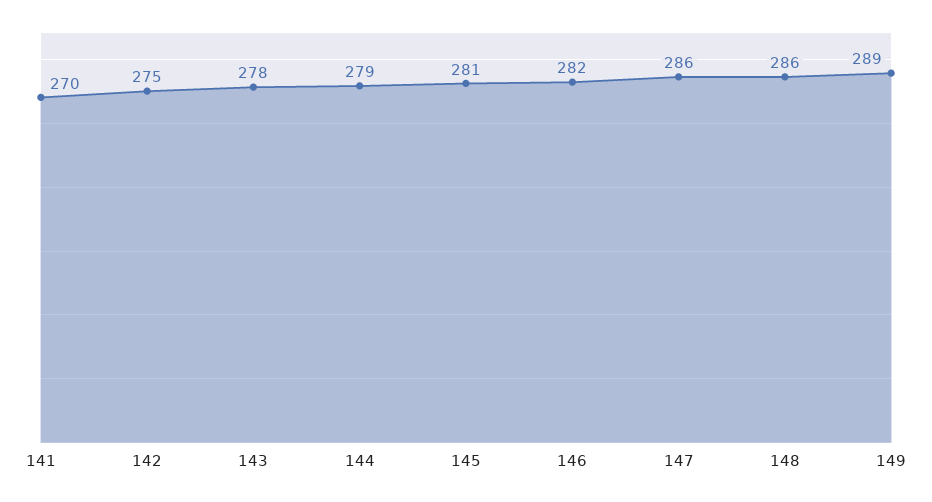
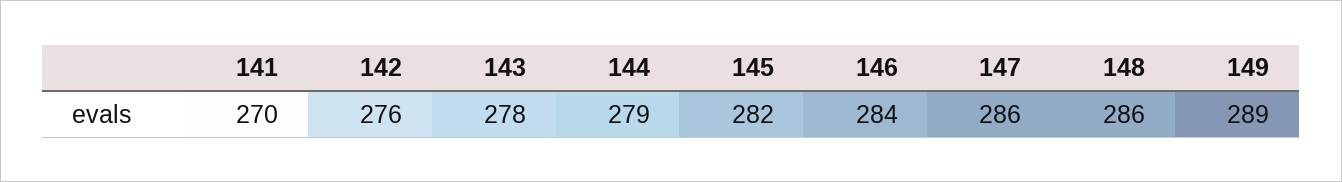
  {
    "141": 270,
-   "142": 275,
+   "142": 276,
    "143": 278,
    "144": 279,
-   "145": 281,
+   "145": 282,
-   "146": 282,
+   "146": 284,
    "147": 286,
    "148": 286,
    "149": 289
  }

